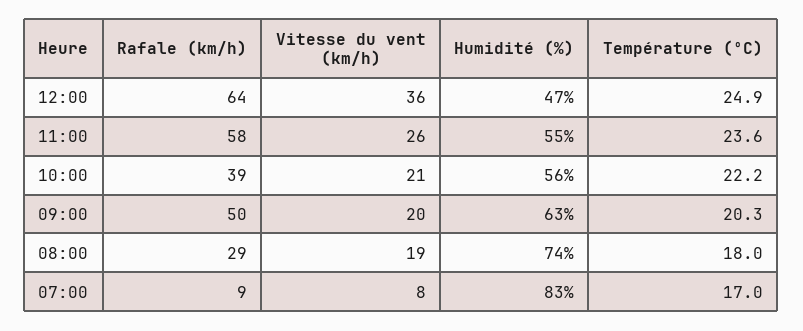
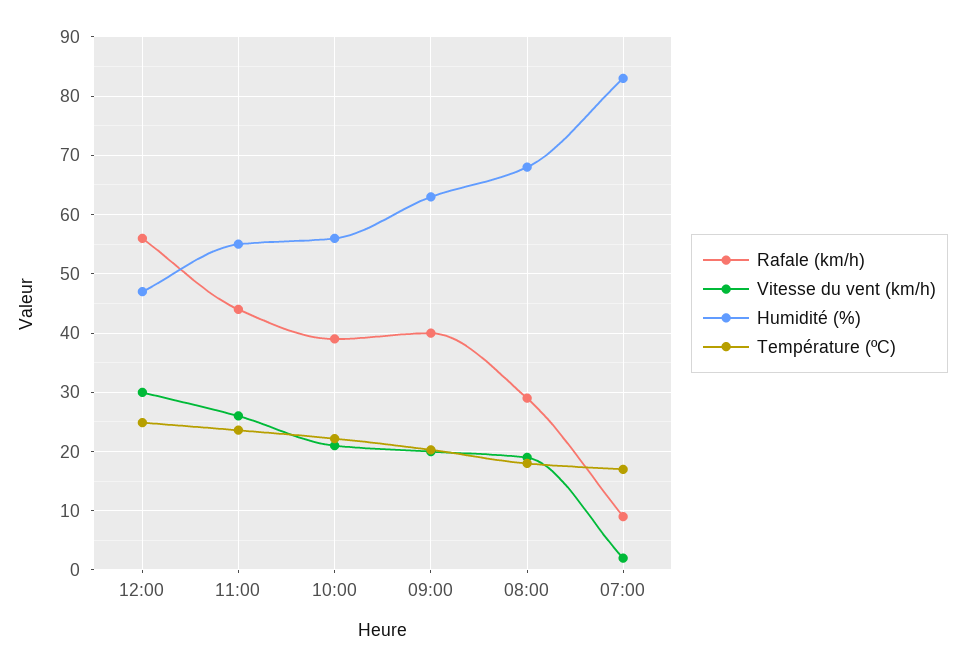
  {
    "Rafale (km/h)": {
-     "12:00": 64,
+     "12:00": 56,
-     "11:00": 58,
+     "11:00": 44,
      "10:00": 39,
-     "09:00": 50,
+     "09:00": 40,
      "08:00": 29,
      "07:00": 9
    },
    "Vitesse du vent (km/h)": {
-     "12:00": 36,
+     "12:00": 30,
      "11:00": 26,
      "10:00": 21,
      "09:00": 20,
      "08:00": 19,
-     "07:00": 8
+     "07:00": 2
    },
    "Humidité (%)": {
      "12:00": 47,
      "11:00": 55,
      "10:00": 56,
      "09:00": 63,
-     "08:00": 74,
+     "08:00": 68,
      "07:00": 83
    },
    "Température (ºC)": {
      "12:00": 24.9,
      "11:00": 23.6,
      "10:00": 22.2,
      "09:00": 20.3,
      "08:00": 18,
      "07:00": 17
    }
  }

